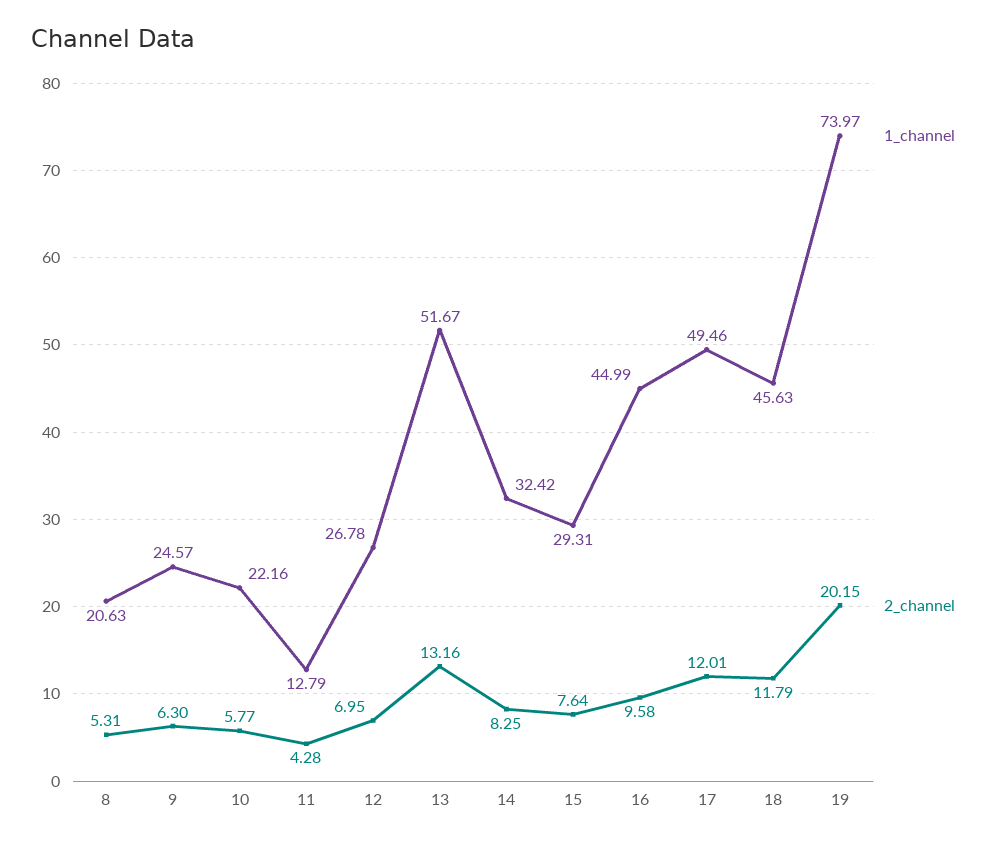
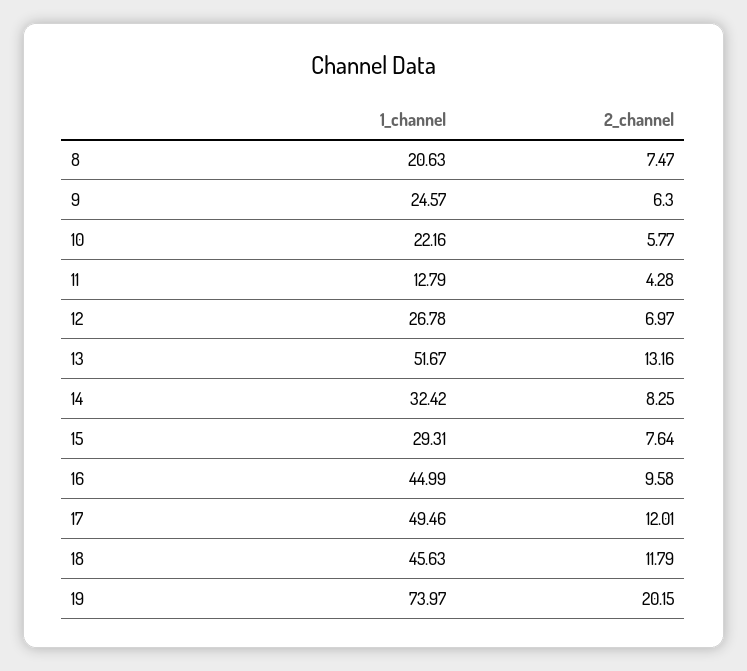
  {
    "1_channel": {
      "8": 20.63,
      "9": 24.57,
      "10": 22.16,
      "11": 12.79,
      "12": 26.78,
      "13": 51.67,
      "14": 32.42,
      "15": 29.31,
      "16": 44.99,
      "17": 49.46,
      "18": 45.63,
      "19": 73.97
    },
    "2_channel": {
-     "8": 5.31,
+     "8": 7.47,
      "9": 6.3,
      "10": 5.77,
      "11": 4.28,
-     "12": 6.95,
+     "12": 6.97,
      "13": 13.16,
      "14": 8.25,
      "15": 7.64,
      "16": 9.58,
      "17": 12.01,
      "18": 11.79,
      "19": 20.15
    }
  }

